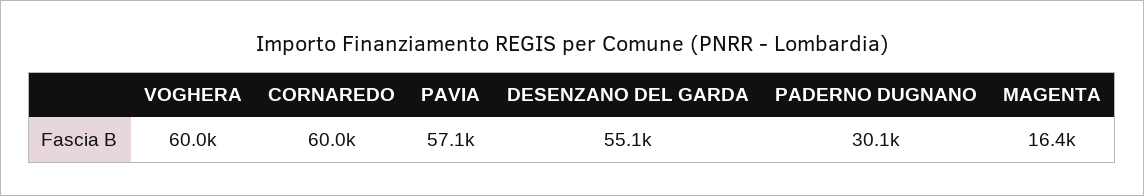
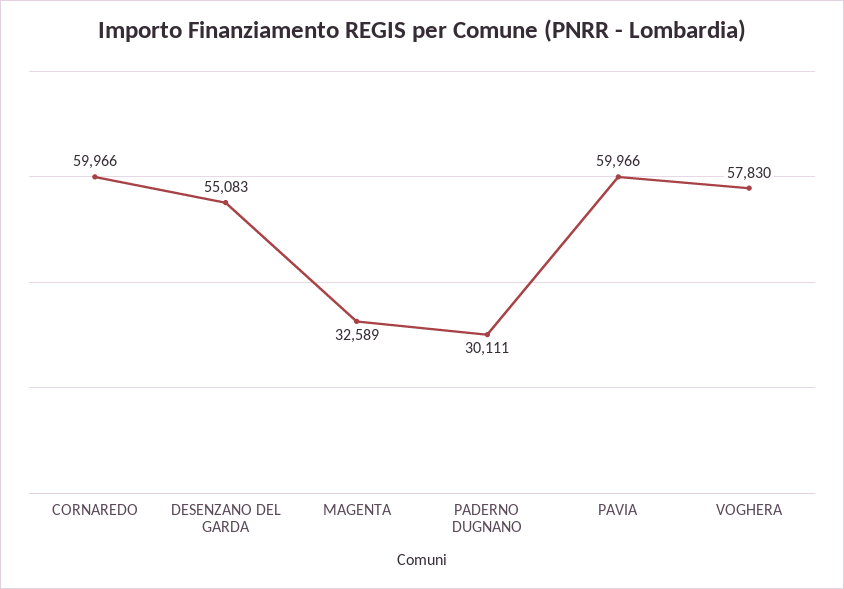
  {
-   "VOGHERA": 60000,
+   "VOGHERA": 57830,
    "CORNAREDO": 59966,
-   "PAVIA": 57100,
+   "PAVIA": 59966,
    "DESENZANO DEL GARDA": 55083,
    "PADERNO DUGNANO": 30111,
-   "MAGENTA": 16400
+   "MAGENTA": 32589
  }

